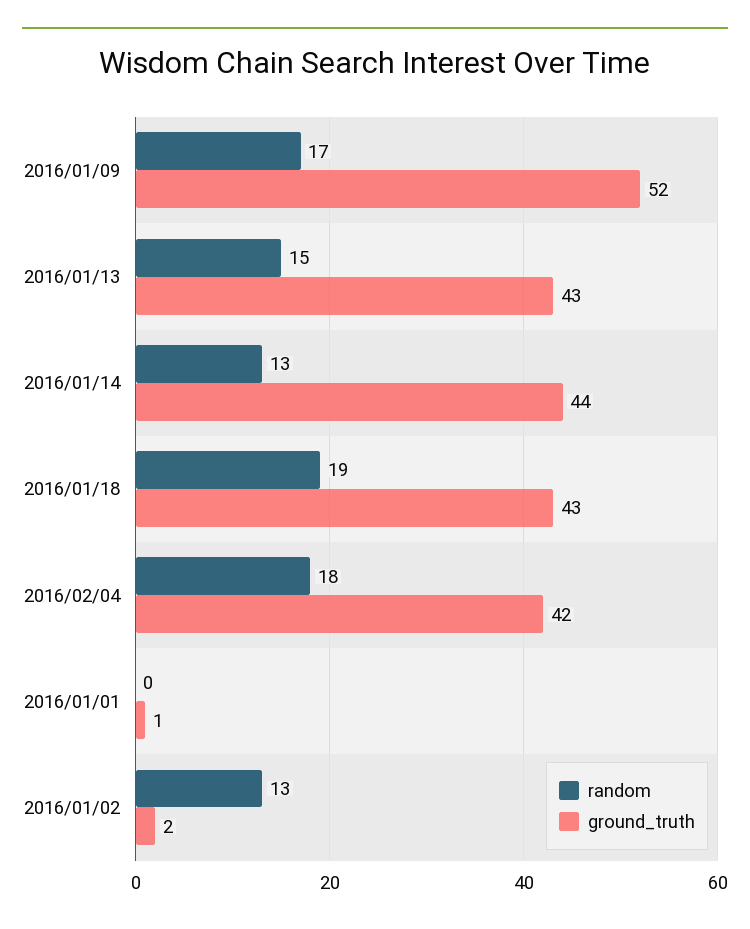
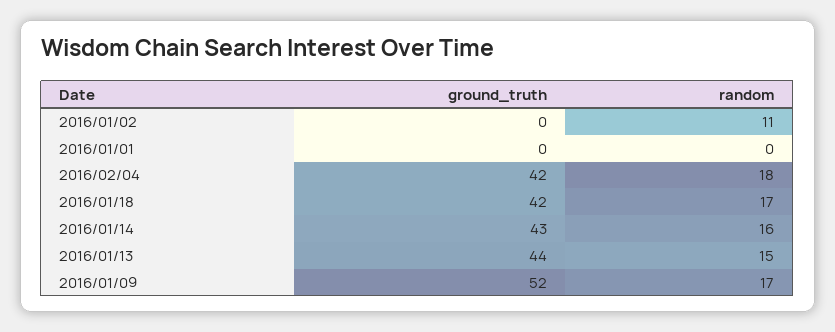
  {
    "random": {
      "2016/01/09": 17,
      "2016/01/13": 15,
-     "2016/01/14": 13,
+     "2016/01/14": 16,
-     "2016/01/18": 19,
+     "2016/01/18": 17,
      "2016/02/04": 18,
      "2016/01/01": 0,
-     "2016/01/02": 13
+     "2016/01/02": 11
    },
    "ground_truth": {
      "2016/01/09": 52,
-     "2016/01/13": 43,
+     "2016/01/13": 44,
-     "2016/01/14": 44,
+     "2016/01/14": 43,
-     "2016/01/18": 43,
+     "2016/01/18": 42,
      "2016/02/04": 42,
-     "2016/01/01": 1,
+     "2016/01/01": 0,
-     "2016/01/02": 2
+     "2016/01/02": 0
    }
  }

